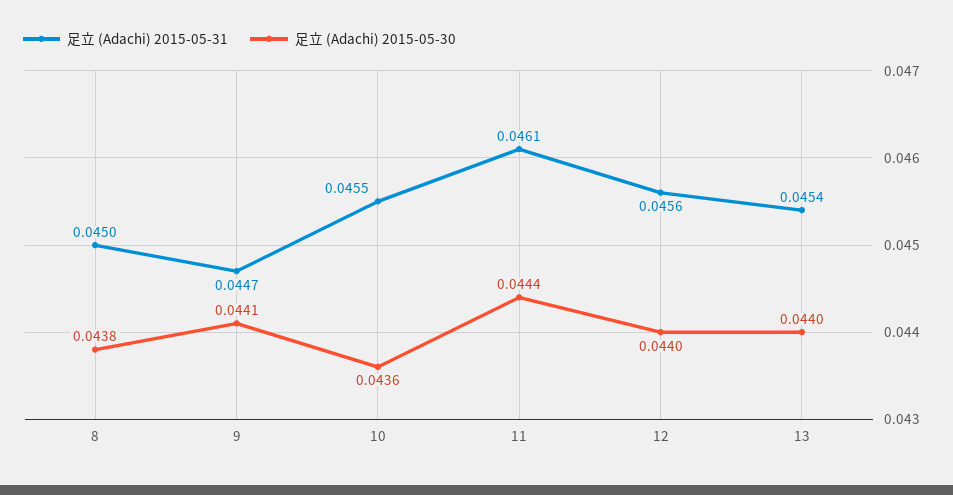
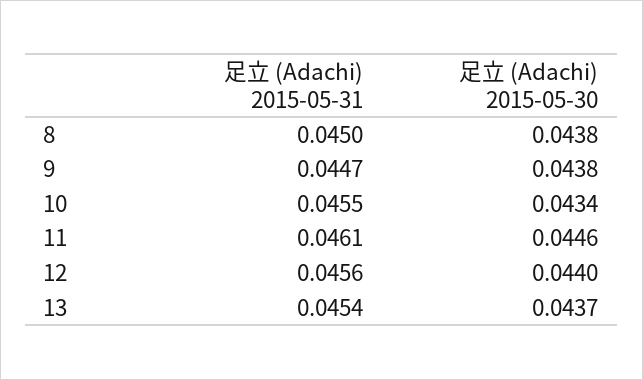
  {
    "足立 (Adachi) 2015-05-31": {
      "8": 0.045,
      "9": 0.0447,
      "10": 0.0455,
      "11": 0.0461,
      "12": 0.0456,
      "13": 0.0454
    },
    "足立 (Adachi) 2015-05-30": {
      "8": 0.0438,
-     "9": 0.0441,
+     "9": 0.0438,
-     "10": 0.0436,
+     "10": 0.0434,
-     "11": 0.0444,
+     "11": 0.0446,
      "12": 0.044,
-     "13": 0.044
+     "13": 0.0437
    }
  }

